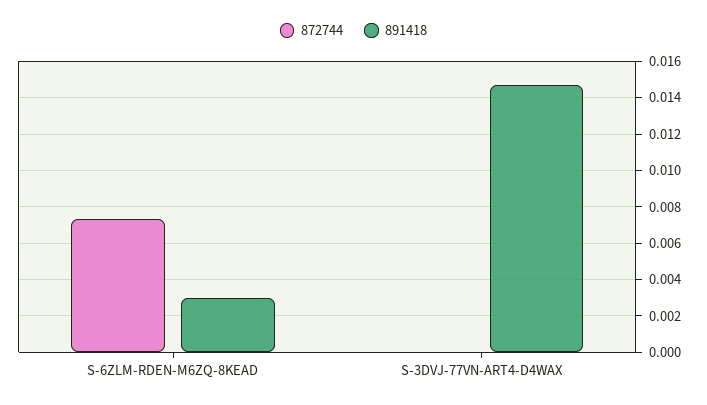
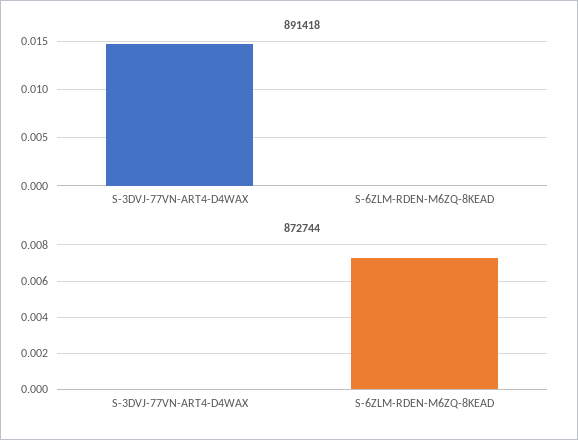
  {
    "872744": {
      "S-6ZLM-RDEN-M6ZQ-8KEAD": 0.0075,
      "S-3DVJ-77VN-ART4-D4WAX": 0
    },
    "891418": {
-     "S-6ZLM-RDEN-M6ZQ-8KEAD": 0.003,
+     "S-6ZLM-RDEN-M6ZQ-8KEAD": 0,
      "S-3DVJ-77VN-ART4-D4WAX": 0.0145
    }
  }

